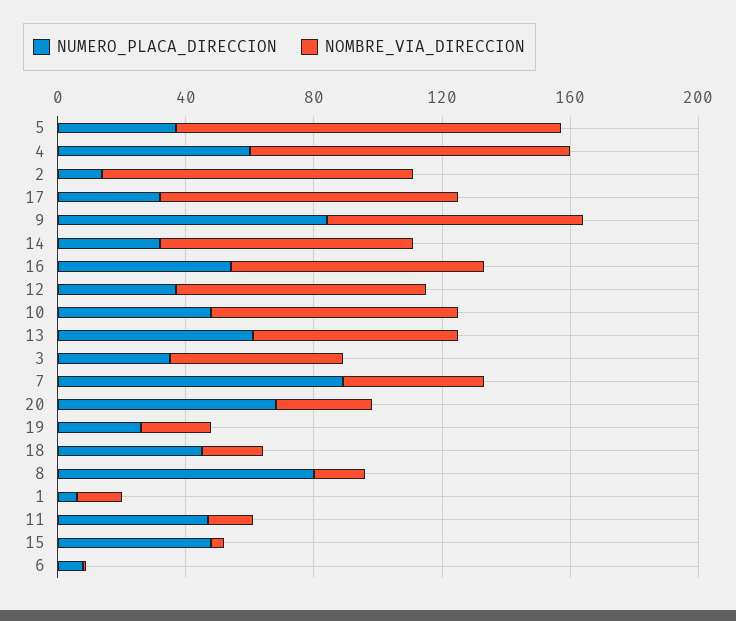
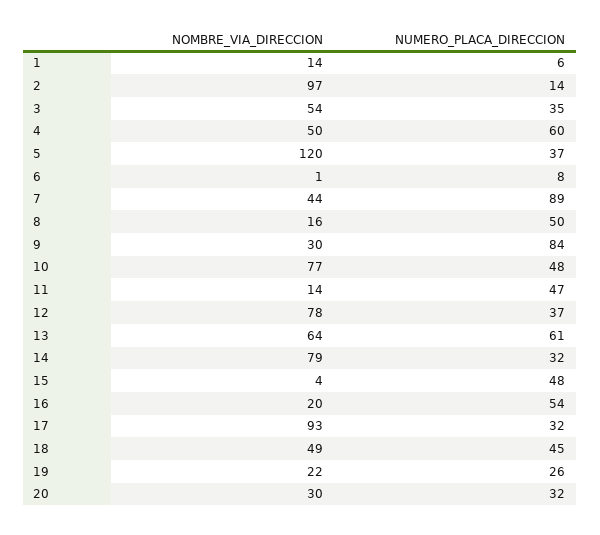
  {
    "NUMERO_PLACA_DIRECCION": {
      "5": 37,
      "4": 60,
      "2": 14,
      "17": 32,
      "9": 84,
      "14": 32,
      "16": 54,
      "12": 37,
      "10": 48,
      "13": 61,
      "3": 35,
      "7": 89,
-     "20": 70,
+     "20": 32,
      "19": 26,
      "18": 45,
-     "8": 80,
+     "8": 50,
      "1": 6,
      "11": 47,
      "15": 48,
      "6": 8
    },
    "NOMBRE_VIA_DIRECCION": {
      "5": 120,
-     "4": 100,
+     "4": 50,
      "2": 97,
      "17": 93,
-     "9": 80,
+     "9": 30,
      "14": 79,
-     "16": 80,
+     "16": 20,
      "12": 78,
      "10": 77,
      "13": 64,
      "3": 54,
      "7": 44,
      "20": 30,
      "19": 22,
-     "18": 20,
+     "18": 49,
      "8": 16,
      "1": 14,
      "11": 14,
      "15": 4,
      "6": 1
    }
  }

